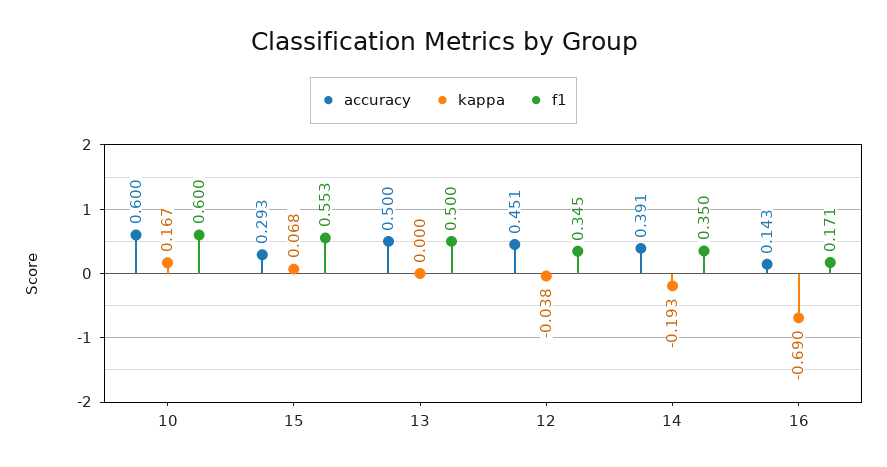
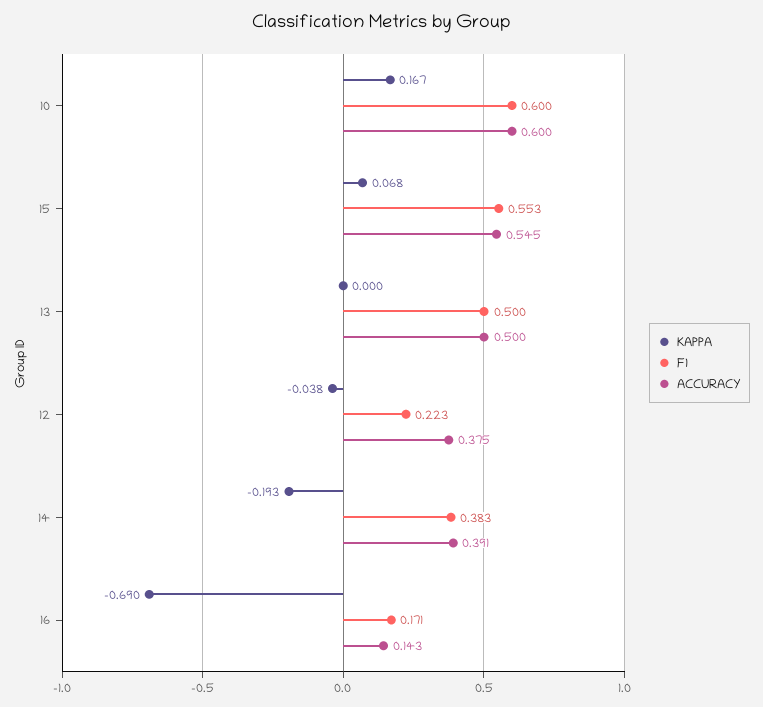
  {
    "accuracy": {
      "10": 0.6,
-     "15": 0.293,
+     "15": 0.545,
      "13": 0.5,
-     "12": 0.451,
+     "12": 0.375,
      "14": 0.391,
      "16": 0.143
    },
    "kappa": {
      "10": 0.167,
      "15": 0.068,
      "13": 0,
      "12": -0.038,
      "14": -0.193,
      "16": -0.69
    },
    "f1": {
      "10": 0.6,
      "15": 0.553,
      "13": 0.5,
-     "12": 0.345,
+     "12": 0.223,
-     "14": 0.35,
+     "14": 0.383,
      "16": 0.171
    }
  }

